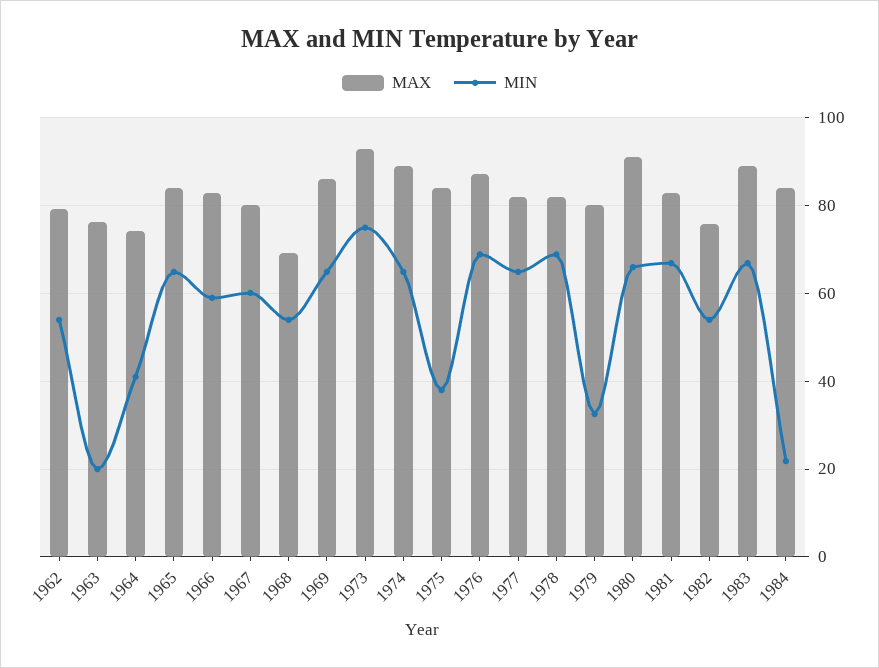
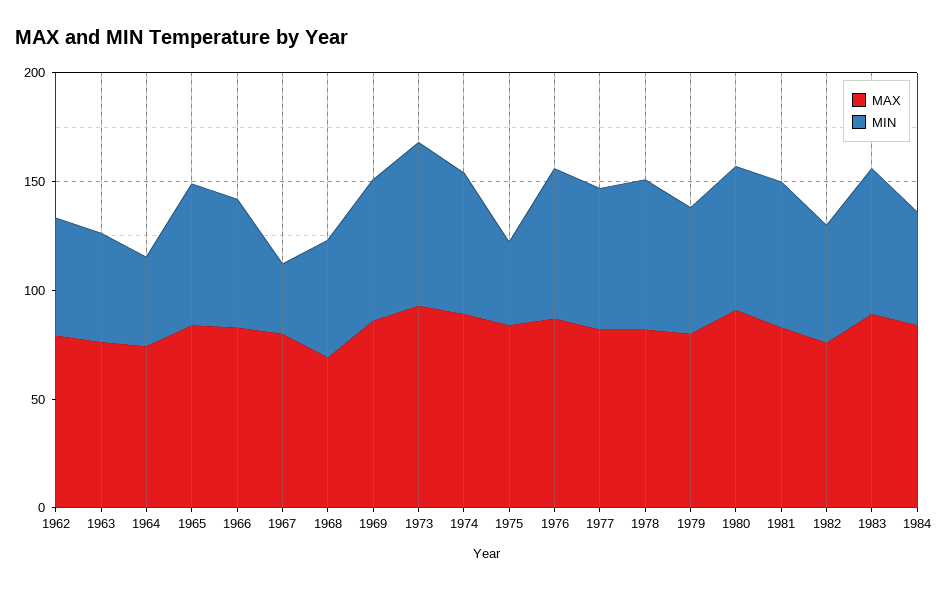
  {
    "MAX": {
      "1962": 80,
      "1963": 76,
      "1964": 74,
      "1965": 84,
      "1966": 82,
      "1967": 80,
      "1968": 70,
      "1969": 86,
      "1973": 94,
      "1974": 90,
      "1975": 84,
      "1976": 88,
      "1977": 82,
      "1978": 82,
      "1979": 80,
      "1980": 92,
      "1981": 82,
      "1982": 76,
      "1983": 90,
      "1984": 84
    },
    "MIN": {
      "1962": 54,
-     "1963": 20,
+     "1963": 50,
      "1964": 42,
      "1965": 64,
      "1966": 60,
-     "1967": 60,
+     "1967": 30,
      "1968": 54,
      "1969": 64,
      "1973": 76,
      "1974": 64,
      "1975": 38,
      "1976": 68,
      "1977": 64,
      "1978": 68,
-     "1979": 32,
+     "1979": 60,
      "1980": 66,
      "1981": 66,
      "1982": 54,
      "1983": 66,
-     "1984": 22
+     "1984": 50
    }
  }

